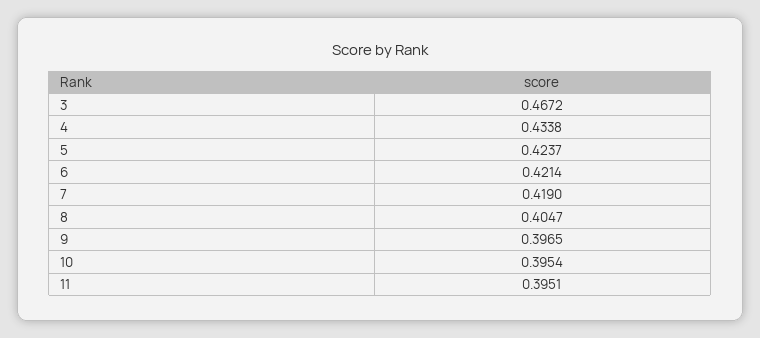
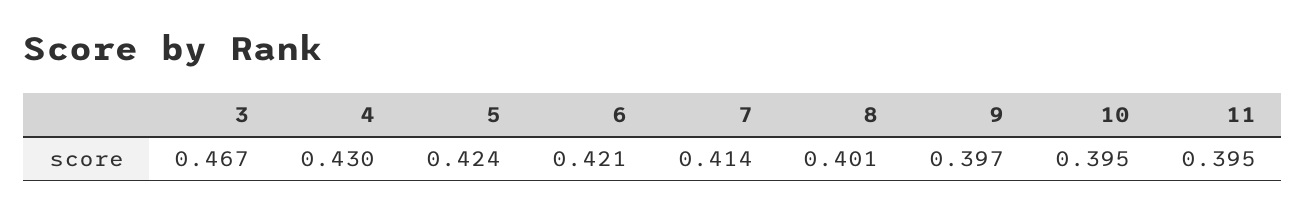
  {
    "3": 0.4672,
-   "4": 0.4338,
+   "4": 0.43,
    "5": 0.4237,
    "6": 0.4214,
-   "7": 0.419,
+   "7": 0.414,
-   "8": 0.4047,
+   "8": 0.401,
    "9": 0.3965,
    "10": 0.3954,
    "11": 0.3951
  }

